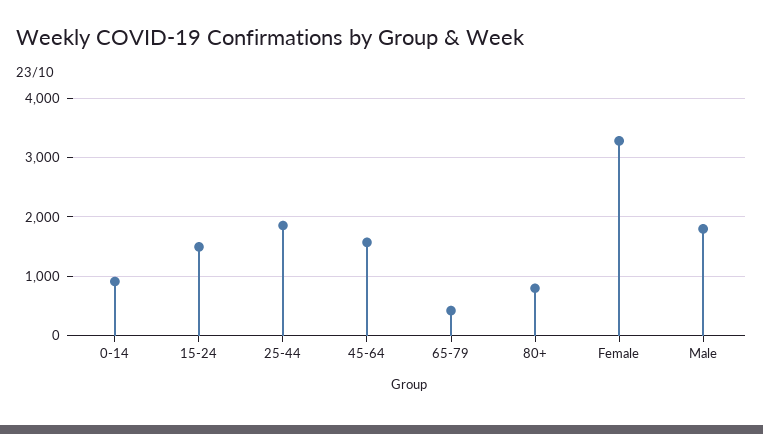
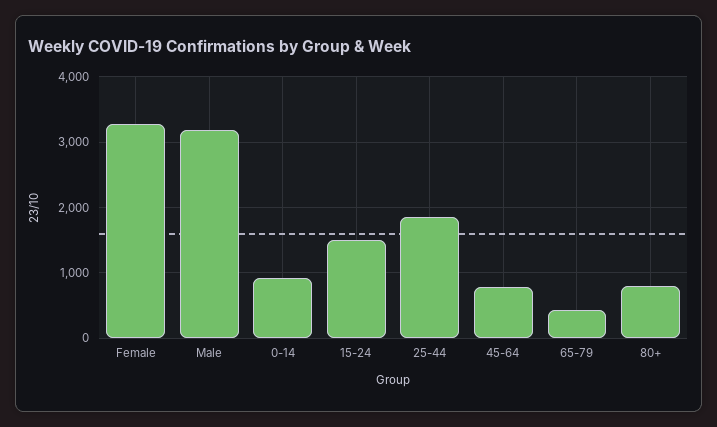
  {
    "0-14": 900,
    "15-24": 1500,
    "25-44": 1900,
-   "45-64": 1600,
+   "45-64": 800,
    "65-79": 400,
    "80+": 800,
    "Female": 3300,
-   "Male": 1800
+   "Male": 3200
  }

